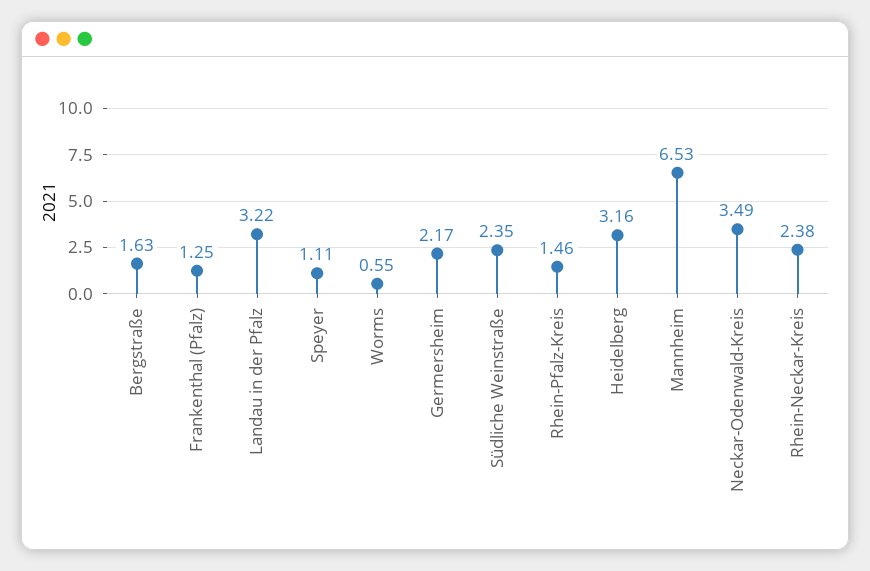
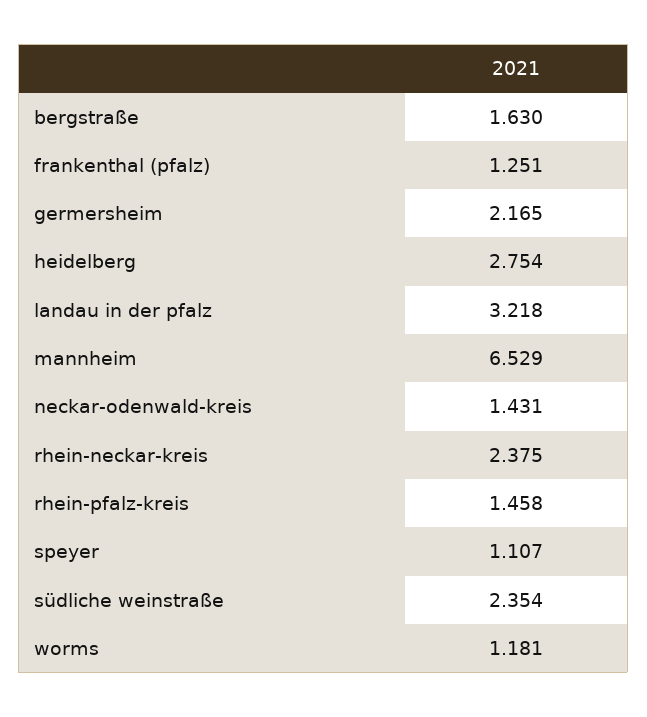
  {
    "Bergstraße": 1.63,
    "Frankenthal (Pfalz)": 1.251,
    "Landau in der Pfalz": 3.218,
    "Speyer": 1.107,
-   "Worms": 0.55,
+   "Worms": 1.181,
    "Germersheim": 2.165,
    "Südliche Weinstraße": 2.354,
    "Rhein-Pfalz-Kreis": 1.458,
-   "Heidelberg": 3.16,
+   "Heidelberg": 2.754,
    "Mannheim": 6.529,
-   "Neckar-Odenwald-Kreis": 3.49,
+   "Neckar-Odenwald-Kreis": 1.431,
    "Rhein-Neckar-Kreis": 2.375
  }

